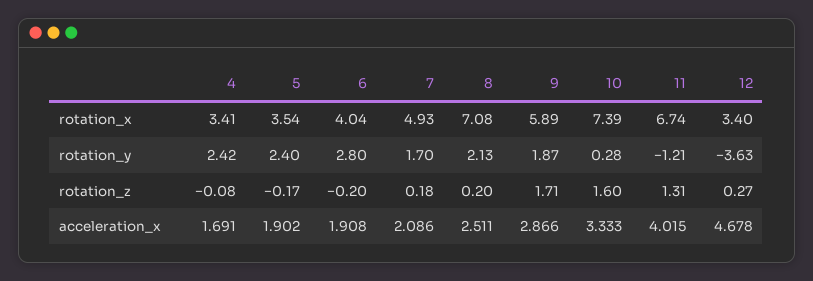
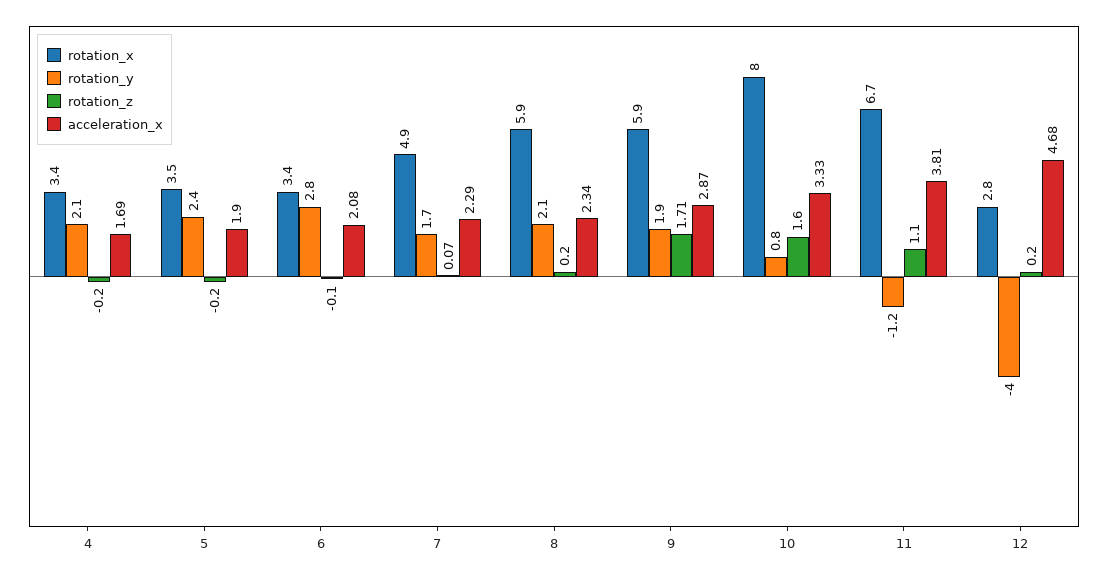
  {
    "rotation_x": {
      "4": 3.41,
      "5": 3.54,
-     "6": 4.04,
+     "6": 3.4,
      "7": 4.93,
-     "8": 7.08,
+     "8": 5.9,
      "9": 5.89,
-     "10": 7.39,
+     "10": 8,
      "11": 6.74,
-     "12": 3.4
+     "12": 2.8
    },
    "rotation_y": {
-     "4": 2.42,
+     "4": 2.1,
      "5": 2.4,
      "6": 2.8,
      "7": 1.7,
      "8": 2.13,
      "9": 1.87,
-     "10": 0.28,
+     "10": 0.8,
      "11": -1.21,
-     "12": -3.63
+     "12": -4
    },
    "rotation_z": {
-     "4": -0.08,
+     "4": -0.2,
-     "5": -0.17,
+     "5": -0.2,
-     "6": -0.2,
+     "6": -0.1,
-     "7": 0.18,
+     "7": 0.07,
      "8": 0.2,
      "9": 1.71,
      "10": 1.6,
-     "11": 1.31,
+     "11": 1.1,
-     "12": 0.27
+     "12": 0.2
    },
    "acceleration_x": {
      "4": 1.691,
      "5": 1.902,
-     "6": 1.908,
+     "6": 2.08,
-     "7": 2.086,
+     "7": 2.29,
-     "8": 2.511,
+     "8": 2.34,
      "9": 2.866,
      "10": 3.333,
-     "11": 4.015,
+     "11": 3.81,
      "12": 4.678
    }
  }

